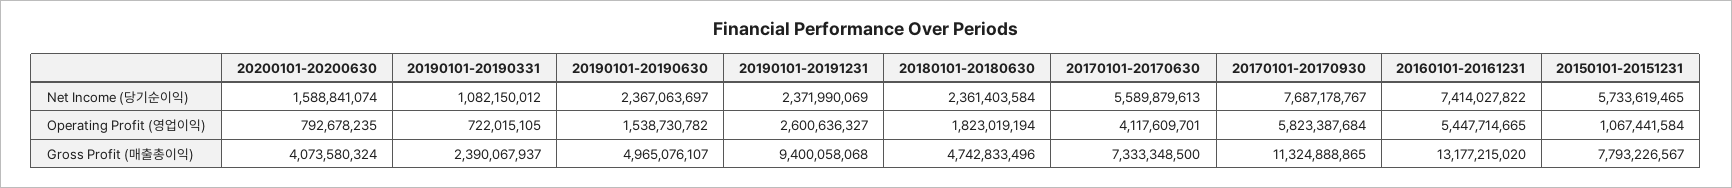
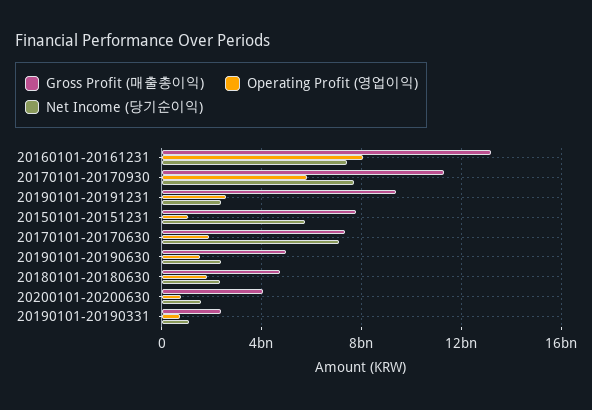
  {
    "Net Income (당기순이익)": {
      "20200101-20200630": 1588841074,
      "20190101-20190331": 1082150012,
      "20190101-20190630": 2367063697,
      "20190101-20191231": 2371990069,
      "20180101-20180630": 2361403584,
-     "20170101-20170630": 5589879613,
+     "20170101-20170630": 7000000000,
      "20170101-20170930": 7687178767,
      "20160101-20161231": 7414027822,
      "20150101-20151231": 5733619465
    },
    "Operating Profit (영업이익)": {
      "20200101-20200630": 792678235,
      "20190101-20190331": 722015105,
      "20190101-20190630": 1538730782,
      "20190101-20191231": 2600636327,
      "20180101-20180630": 1823019194,
-     "20170101-20170630": 4117609701,
+     "20170101-20170630": 2000000000,
      "20170101-20170930": 5823387684,
-     "20160101-20161231": 5447714665,
+     "20160101-20161231": 8000000000,
      "20150101-20151231": 1067441584
    },
    "Gross Profit (매출총이익)": {
      "20200101-20200630": 4073580324,
      "20190101-20190331": 2390067937,
      "20190101-20190630": 4965076107,
      "20190101-20191231": 9400058068,
      "20180101-20180630": 4742833496,
      "20170101-20170630": 7333348500,
      "20170101-20170930": 11324888865,
      "20160101-20161231": 13177215020,
      "20150101-20151231": 7793226567
    }
  }

